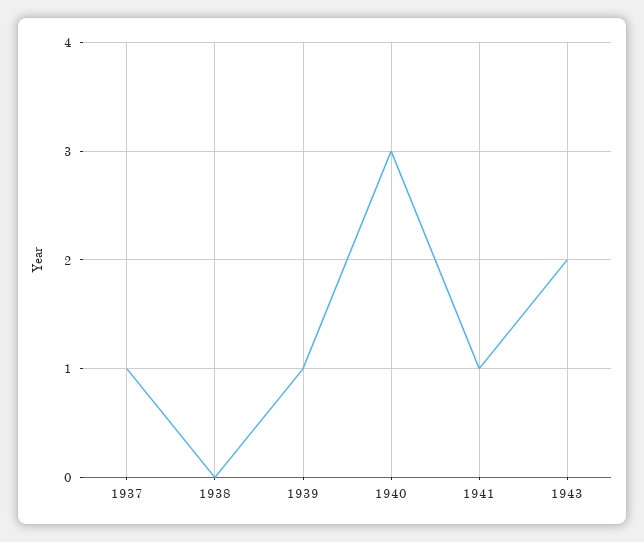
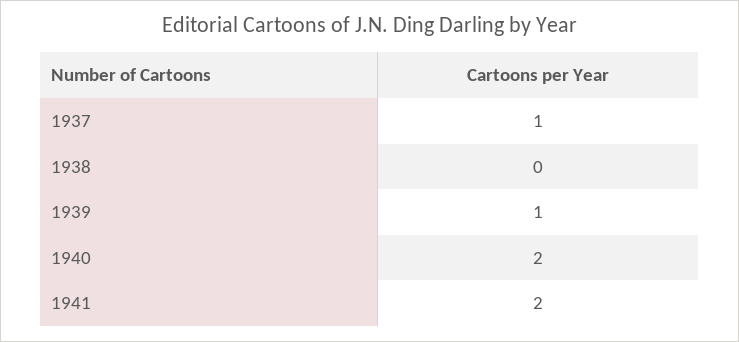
  {
    "1937": 1,
    "1938": 0,
    "1939": 1,
-   "1940": 3,
+   "1940": 2,
-   "1941": 1,
+   "1941": 2
-   "1943": 2
  }

